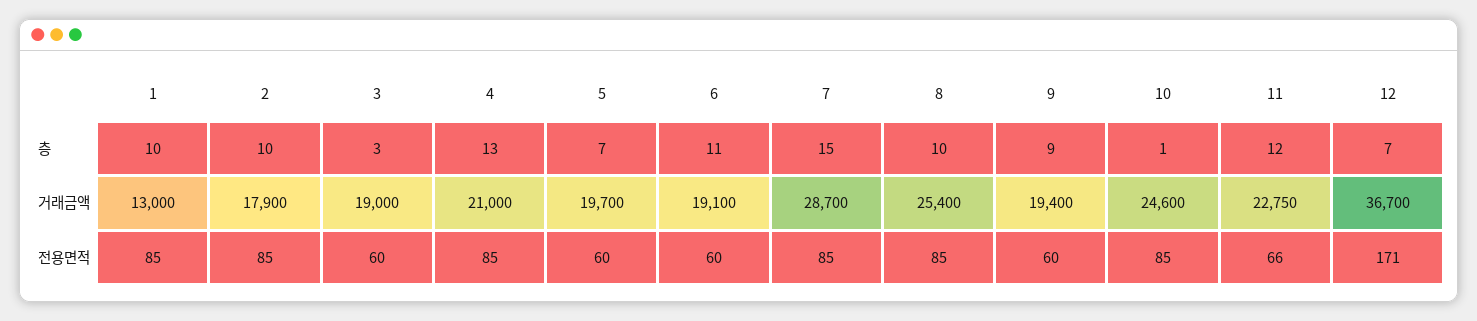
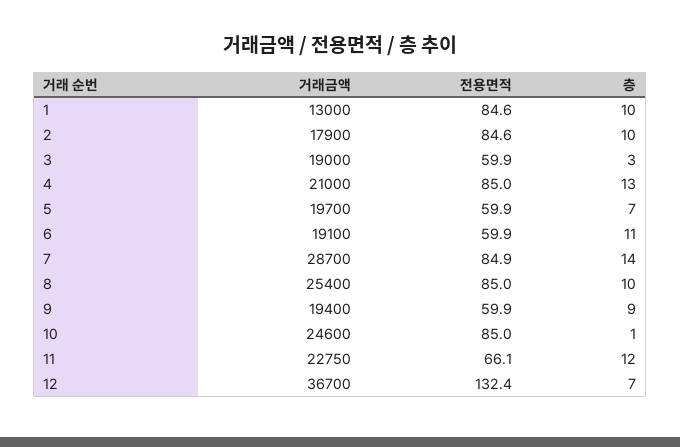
  {
    "1": {
      "층": 10,
      "거래금액": 13000,
      "전용면적": 84.6
    },
    "2": {
      "층": 10,
      "거래금액": 17900,
      "전용면적": 84.6
    },
    "3": {
      "층": 3,
      "거래금액": 19000,
      "전용면적": 59.9
    },
    "4": {
      "층": 13,
      "거래금액": 21000,
      "전용면적": 85
    },
    "5": {
      "층": 7,
      "거래금액": 19700,
      "전용면적": 59.9
    },
    "6": {
      "층": 11,
      "거래금액": 19100,
      "전용면적": 59.9
    },
    "7": {
-     "층": 15,
+     "층": 14,
      "거래금액": 28700,
      "전용면적": 84.9
    },
    "8": {
      "층": 10,
      "거래금액": 25400,
      "전용면적": 85
    },
    "9": {
      "층": 9,
      "거래금액": 19400,
      "전용면적": 59.9
    },
    "10": {
      "층": 1,
      "거래금액": 24600,
      "전용면적": 85
    },
    "11": {
      "층": 12,
      "거래금액": 22750,
      "전용면적": 66.1
    },
    "12": {
      "층": 7,
      "거래금액": 36700,
-     "전용면적": 171
+     "전용면적": 132.4
    }
  }

